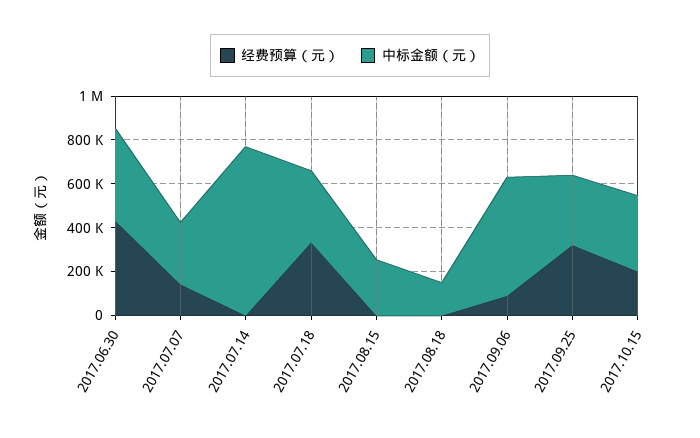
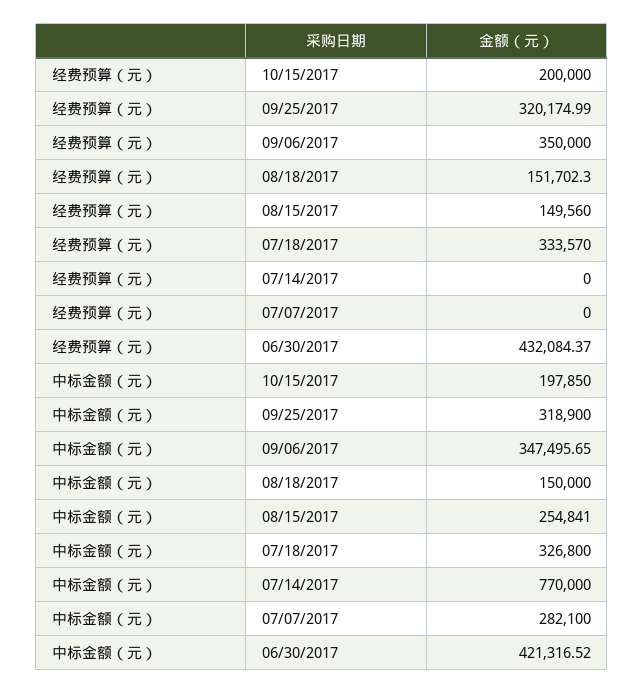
  {
    "经费预算（元）": {
      "2017.06.30": 432084.37,
-     "2017.07.07": 150000,
+     "2017.07.07": 0,
      "2017.07.14": 0,
      "2017.07.18": 333570,
-     "2017.08.15": 0,
+     "2017.08.15": 149560,
-     "2017.08.18": 0,
+     "2017.08.18": 151702.3,
-     "2017.09.06": 100000,
+     "2017.09.06": 350000,
      "2017.09.25": 320174.99,
      "2017.10.15": 200000
    },
    "中标金额（元）": {
      "2017.06.30": 421316.52,
      "2017.07.07": 282100,
      "2017.07.14": 770000,
      "2017.07.18": 326800,
      "2017.08.15": 254841,
      "2017.08.18": 150000,
-     "2017.09.06": 550000,
+     "2017.09.06": 347495.65,
      "2017.09.25": 318900,
-     "2017.10.15": 350000
+     "2017.10.15": 197850
    }
  }

